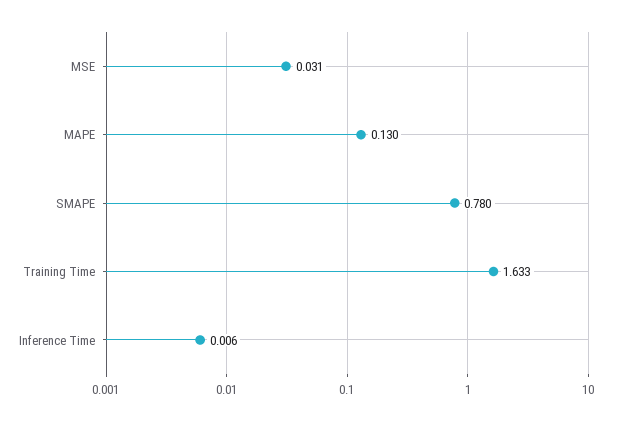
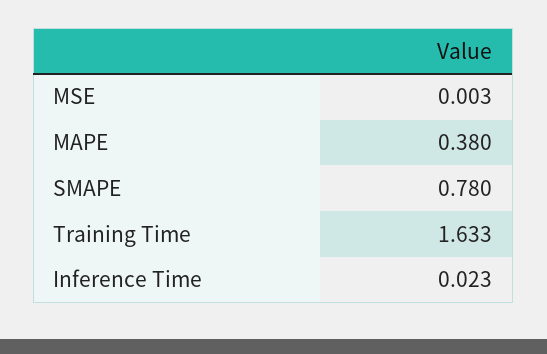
  {
-   "MSE": 0.031,
+   "MSE": 0.003,
-   "MAPE": 0.13,
+   "MAPE": 0.38,
    "SMAPE": 0.78,
    "Training Time": 1.633,
-   "Inference Time": 0.006
+   "Inference Time": 0.023
  }

